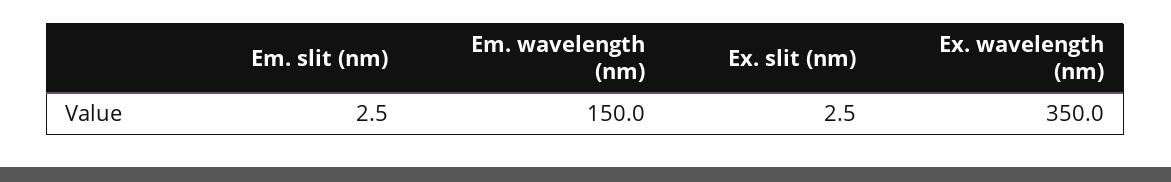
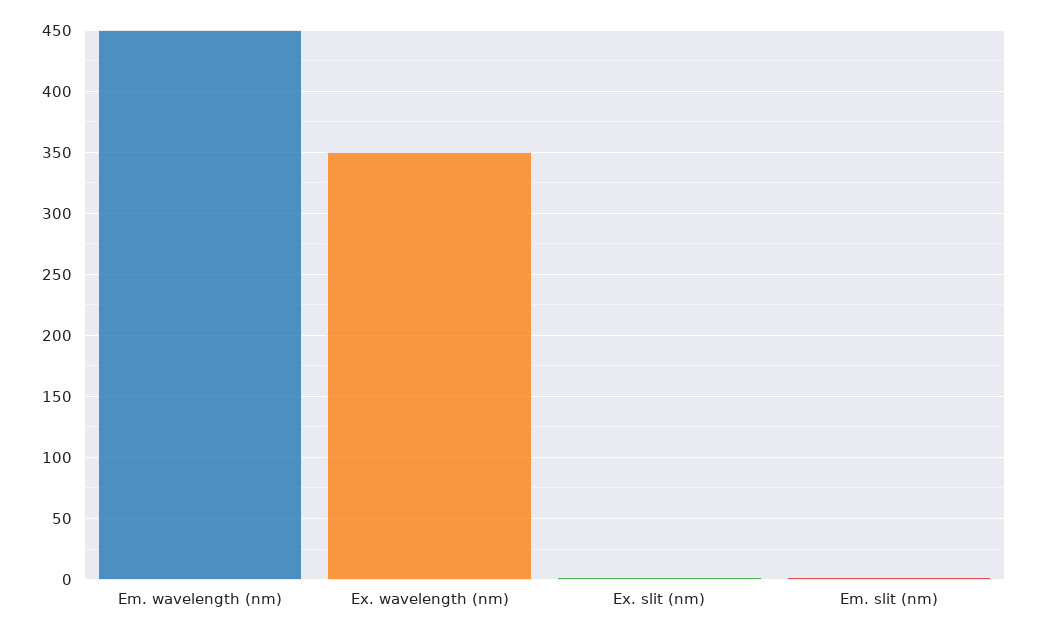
  {
    "Em. slit (nm)": 2.5,
-   "Em. wavelength (nm)": 150,
+   "Em. wavelength (nm)": 450,
    "Ex. slit (nm)": 2.5,
    "Ex. wavelength (nm)": 350
  }

